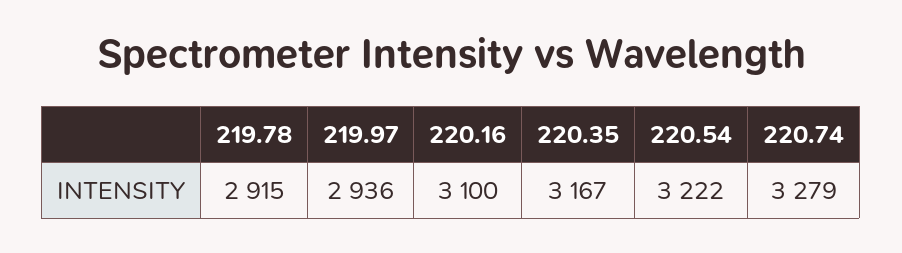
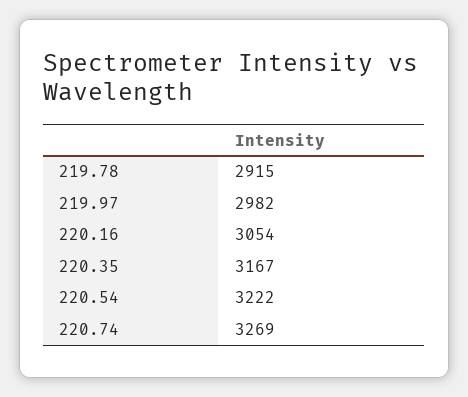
  {
    "219.78": 2915,
-   "219.97": 2936,
+   "219.97": 2982,
-   "220.16": 3100,
+   "220.16": 3054,
    "220.35": 3167,
    "220.54": 3222,
-   "220.74": 3279
+   "220.74": 3269
  }

